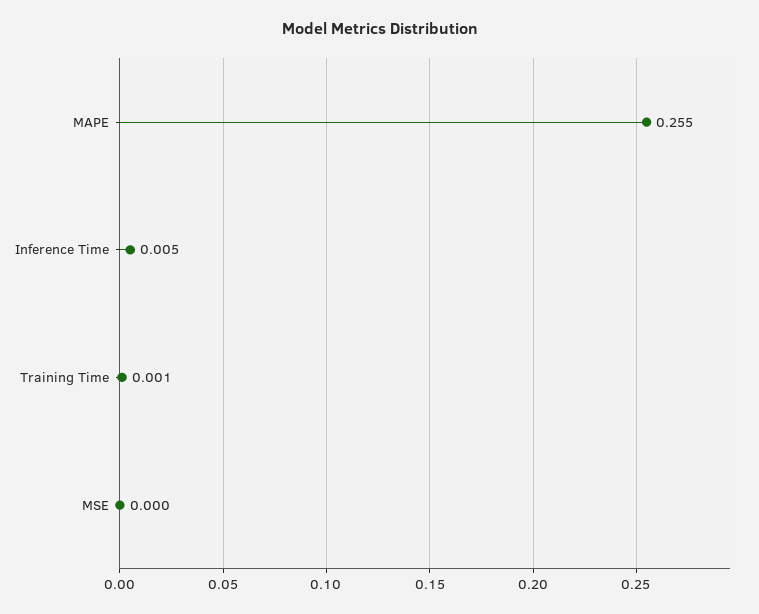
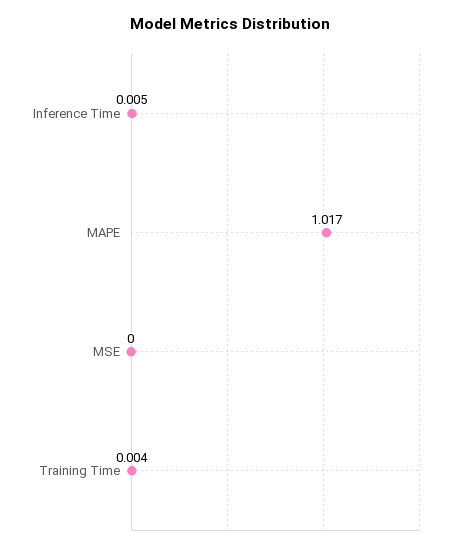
  {
-   "MAPE": 0.255,
+   "MAPE": 1.017,
    "Inference Time": 0.005,
-   "Training Time": 0.001,
+   "Training Time": 0.004,
    "MSE": 0
  }

